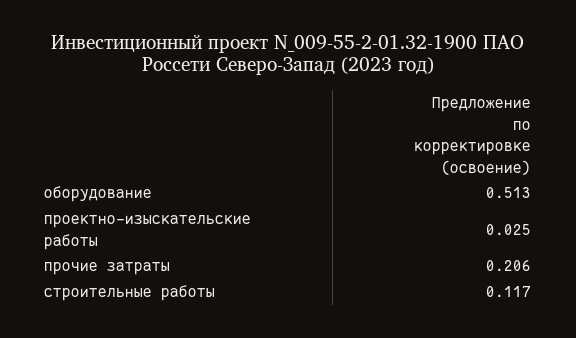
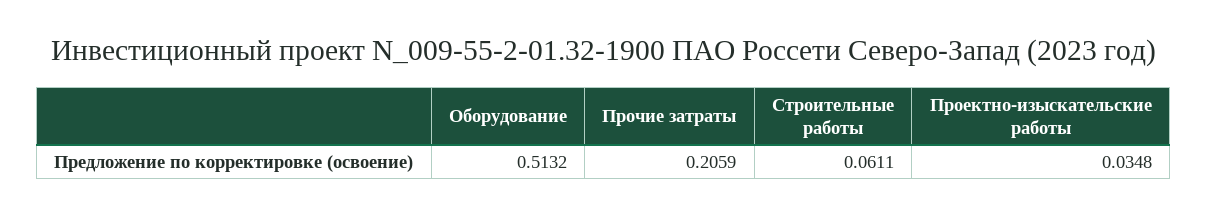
  {
    "оборудование": 0.5132,
-   "проектно-изыскательские работы": 0.025,
+   "проектно-изыскательские работы": 0.0348,
    "прочие затраты": 0.2059,
-   "строительные работы": 0.117
+   "строительные работы": 0.0611
  }

